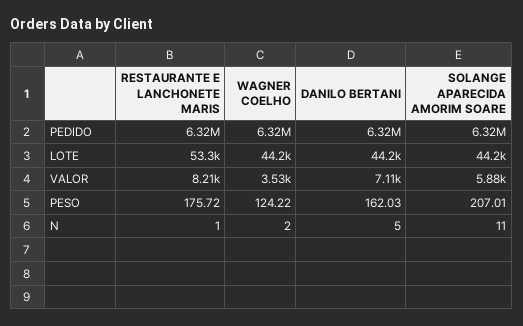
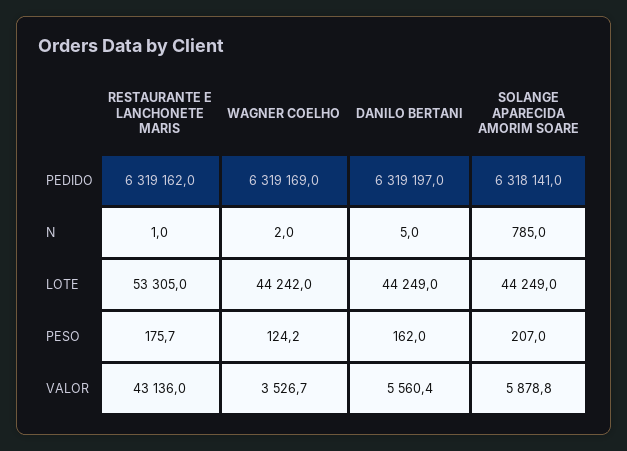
  {
    "RESTAURANTE E LANCHONETE MARIS": {
      "PEDIDO": 6319162,
      "LOTE": 53305,
-     "VALOR": 8210,
+     "VALOR": 43136,
      "PESO": 175.72,
      "N": 1
    },
    "WAGNER COELHO": {
      "PEDIDO": 6319169,
      "LOTE": 44242,
      "VALOR": 3526.7,
      "PESO": 124.22,
      "N": 2
    },
    "DANILO BERTANI": {
      "PEDIDO": 6319197,
      "LOTE": 44249,
-     "VALOR": 7110,
+     "VALOR": 5560.4,
      "PESO": 162.03,
      "N": 5
    },
    "SOLANGE APARECIDA AMORIM SOARE": {
      "PEDIDO": 6318141,
      "LOTE": 44249,
      "VALOR": 5878.8,
      "PESO": 207.01,
-     "N": 11
+     "N": 785
    }
  }

